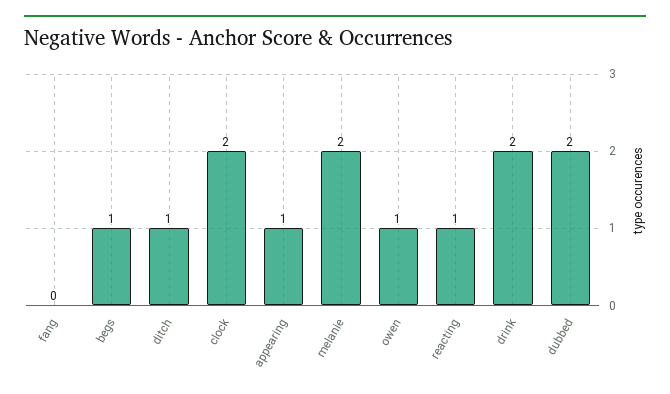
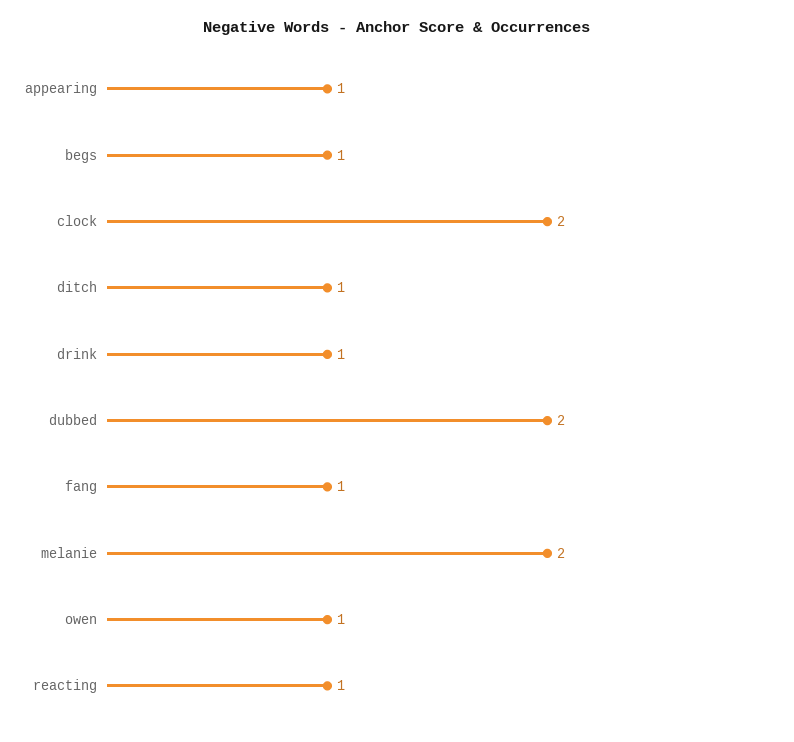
  {
-   "fang": 0,
+   "fang": 1,
    "begs": 1,
    "ditch": 1,
    "clock": 2,
    "appearing": 1,
    "melanie": 2,
    "owen": 1,
    "reacting": 1,
-   "drink": 2,
+   "drink": 1,
    "dubbed": 2
  }

